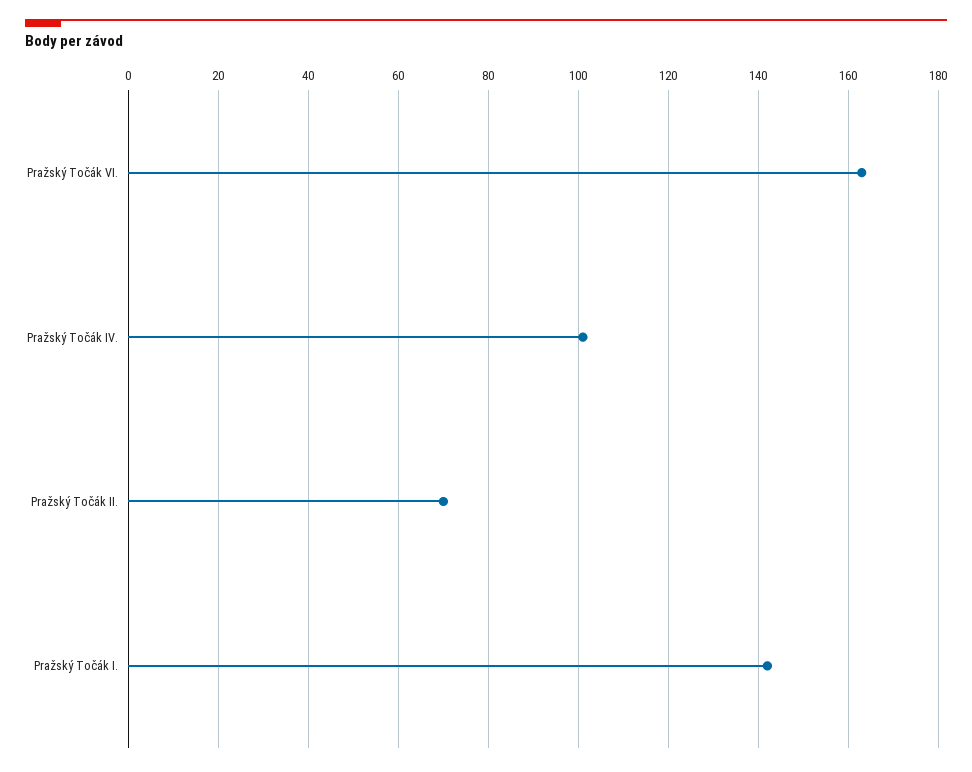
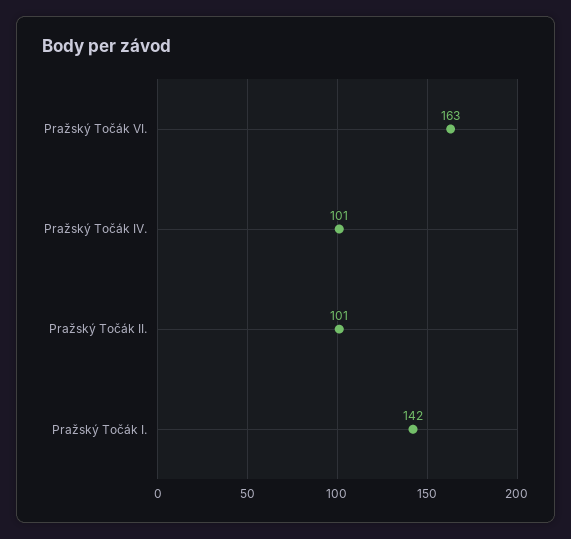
  {
    "Pražský Točák VI.": 163,
    "Pražský Točák IV.": 101,
-   "Pražský Točák II.": 70,
+   "Pražský Točák II.": 101,
    "Pražský Točák I.": 142
  }

